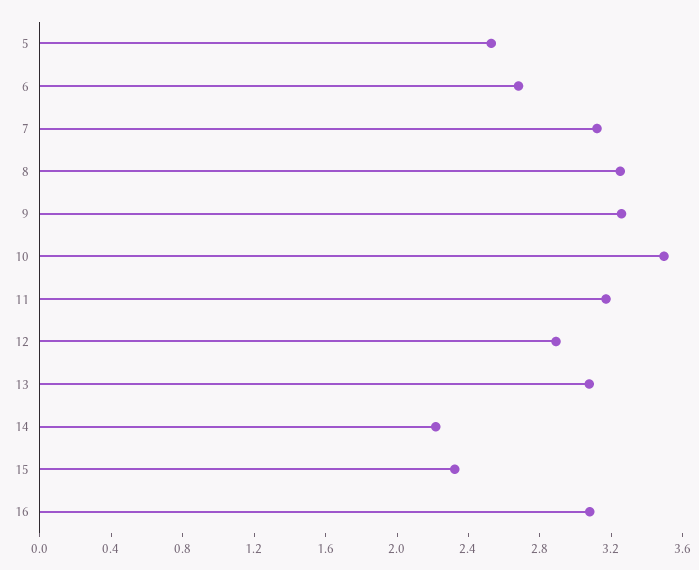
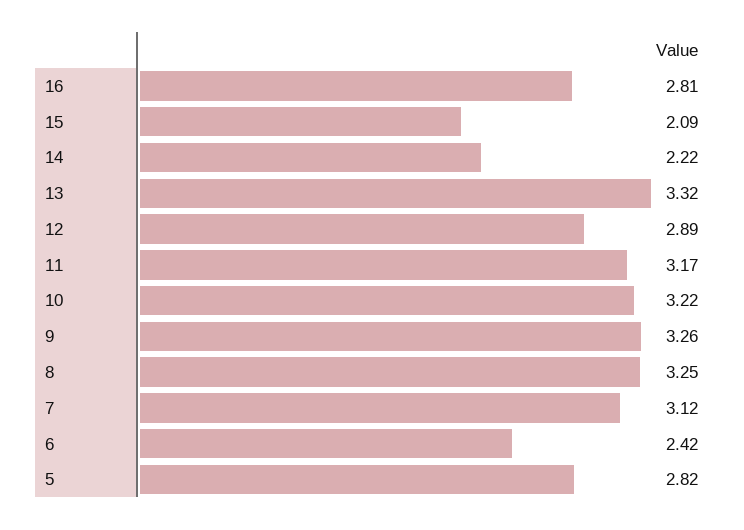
  {
-   "5": 2.5,
+   "5": 2.82,
-   "6": 2.7,
+   "6": 2.42,
    "7": 3.12,
    "8": 3.25,
    "9": 3.26,
-   "10": 3.5,
+   "10": 3.22,
    "11": 3.17,
    "12": 2.89,
-   "13": 3.1,
+   "13": 3.32,
    "14": 2.22,
-   "15": 2.3,
+   "15": 2.09,
-   "16": 3.1
+   "16": 2.81
  }

